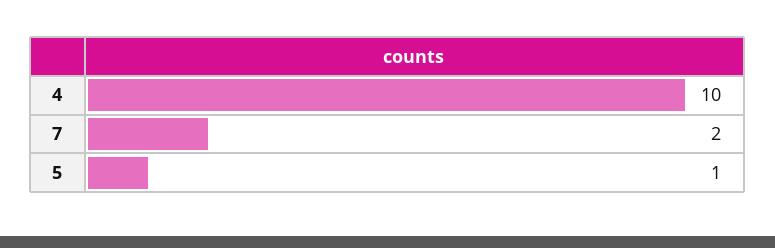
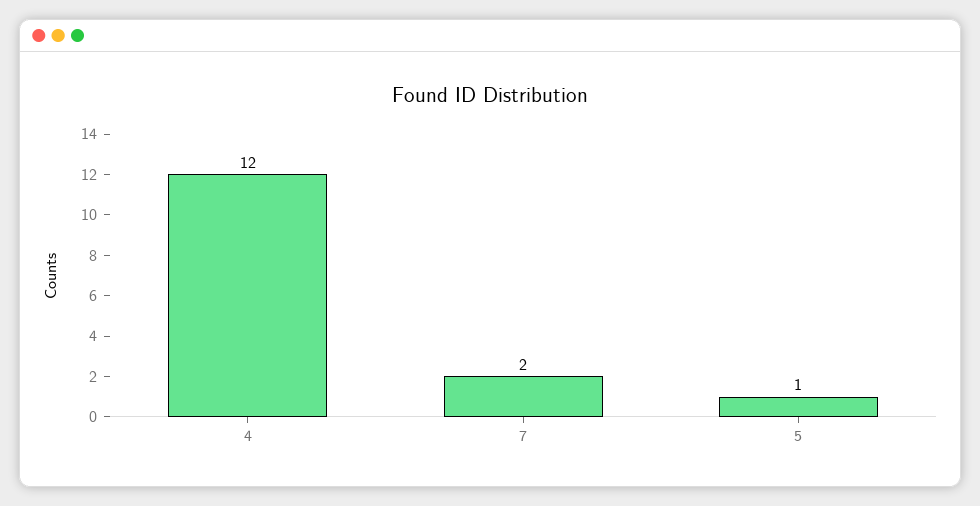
  {
-   "4": 10,
+   "4": 12,
    "7": 2,
    "5": 1
  }

